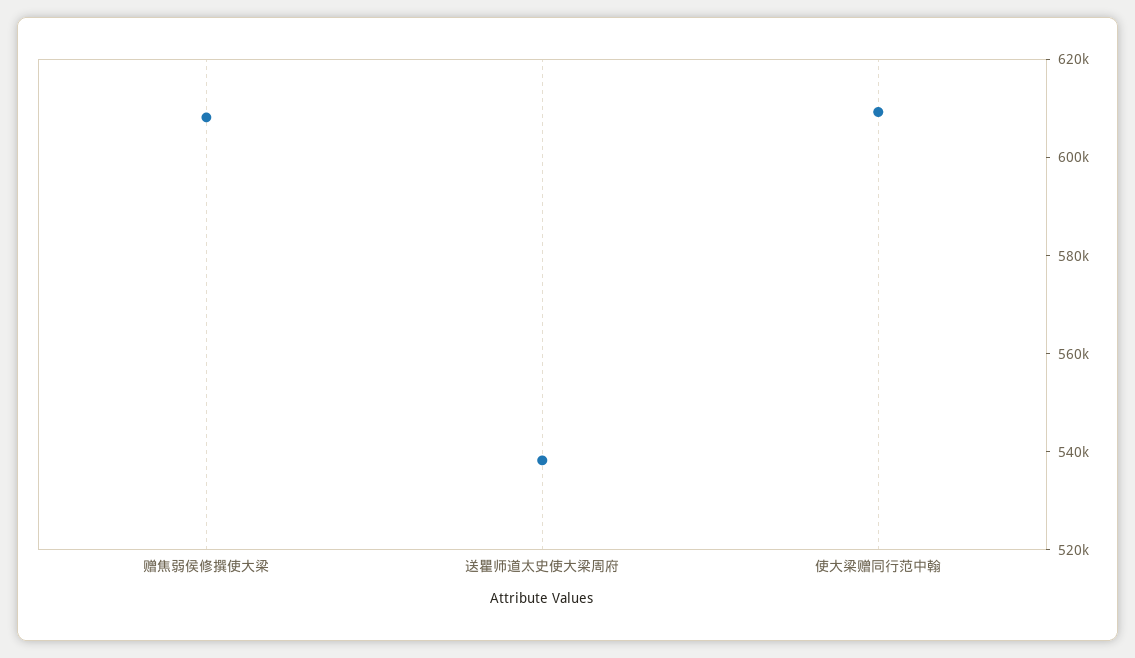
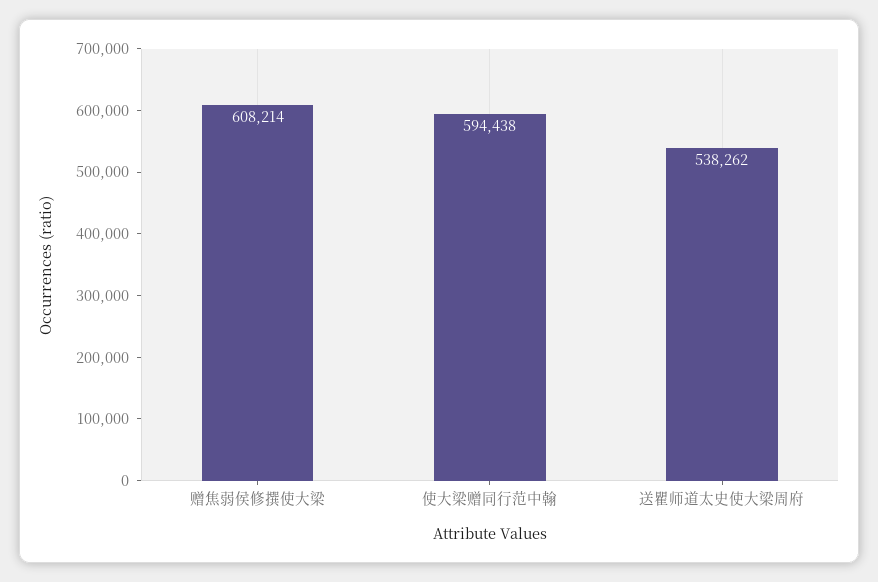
  {
    "赠焦弱侯修撰使大梁": 608214,
    "送瞿师道太史使大梁周府": 538262,
-   "使大梁赠同行范中翰": 610000
+   "使大梁赠同行范中翰": 594438
  }

